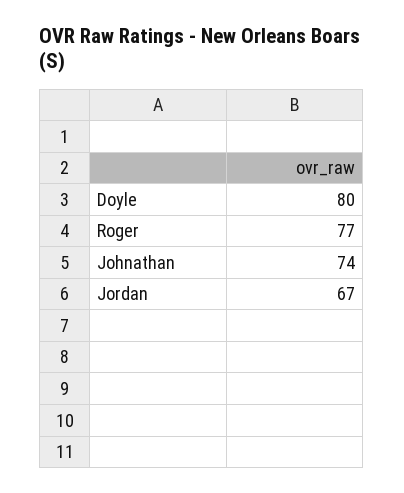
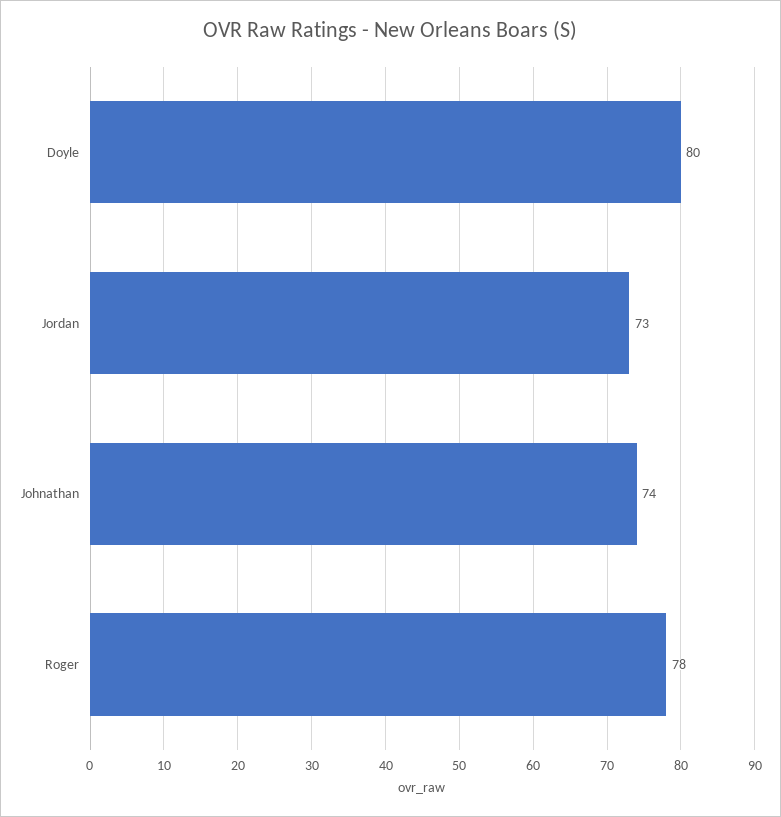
  {
    "Doyle": 80,
-   "Roger": 77,
+   "Roger": 78,
    "Johnathan": 74,
-   "Jordan": 67
+   "Jordan": 73
  }

